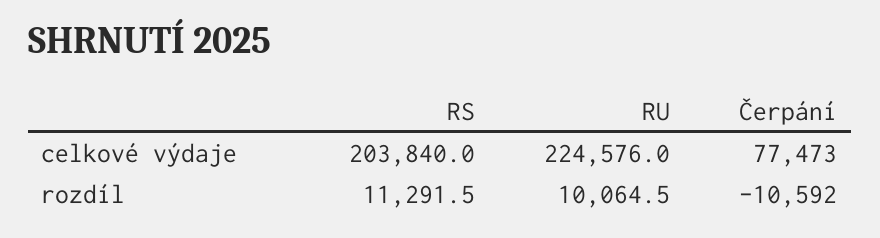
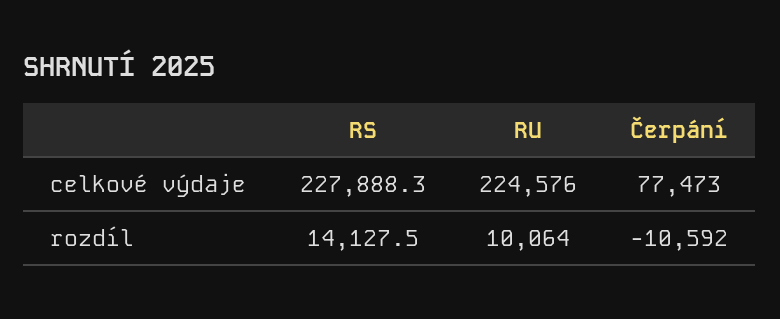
  {
    "RS": {
-     "celkové výdaje": 203840,
+     "celkové výdaje": 227888.3,
-     "rozdíl": 11291.5
+     "rozdíl": 14127.5
    },
    "RU": {
      "celkové výdaje": 224576,
-     "rozdíl": 10064.5
+     "rozdíl": 10064
    },
    "Čerpání": {
      "celkové výdaje": 77473,
      "rozdíl": -10592
    }
  }

